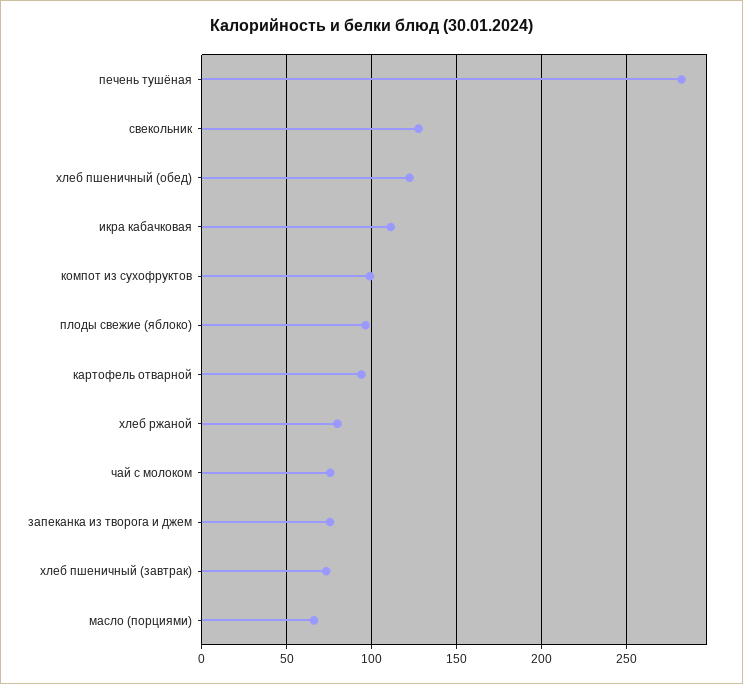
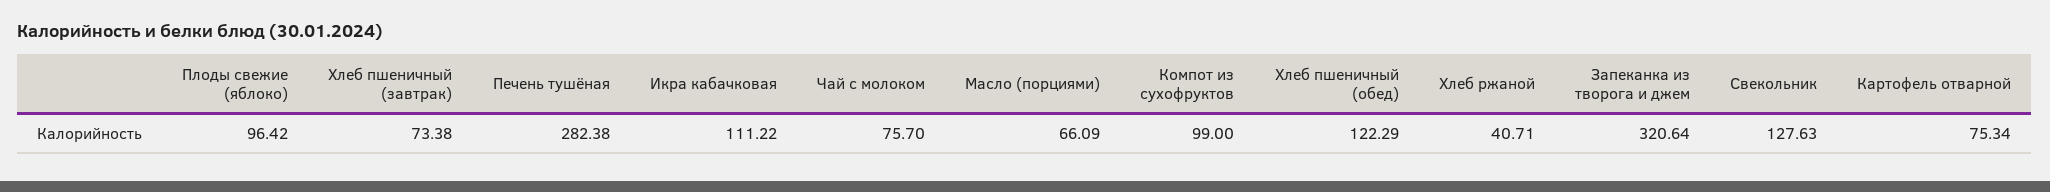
  {
    "печень тушёная": 282.38,
    "свекольник": 127.63,
    "хлеб пшеничный (обед)": 122.29,
    "икра кабачковая": 111.22,
    "компот из сухофруктов": 99,
    "плоды свежие (яблоко)": 96.42,
-   "картофель отварной": 95,
+   "картофель отварной": 75.34,
-   "хлеб ржаной": 80,
+   "хлеб ржаной": 40.71,
    "чай с молоком": 75.7,
-   "запеканка из творога и джем": 75,
+   "запеканка из творога и джем": 320.64,
    "хлеб пшеничный (завтрак)": 73.38,
    "масло (порциями)": 66.09
  }

